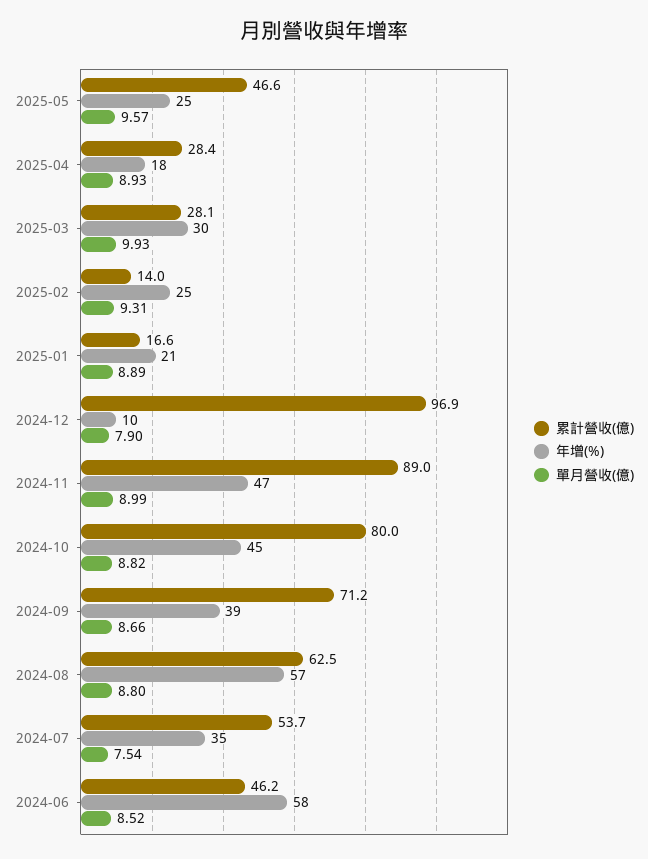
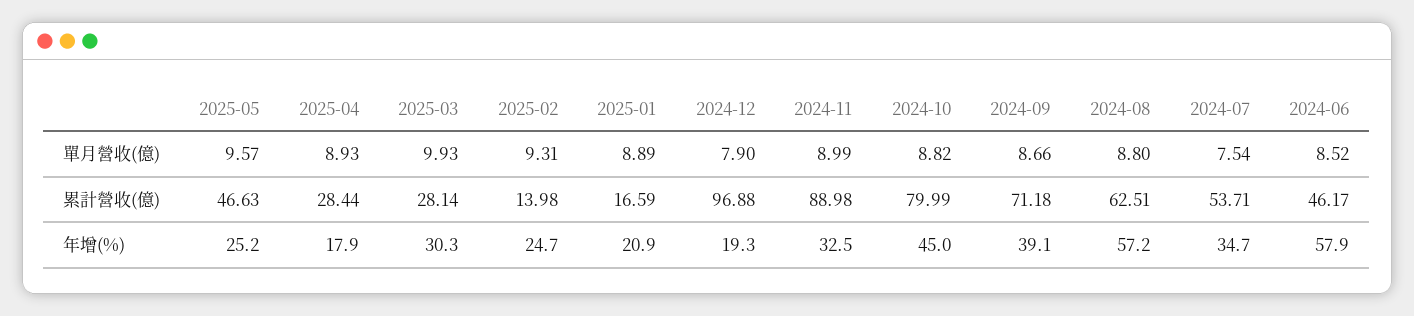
  {
    "累計營收(億)": {
      "2025-05": 46.63,
      "2025-04": 28.44,
      "2025-03": 28.14,
      "2025-02": 13.98,
      "2025-01": 16.59,
      "2024-12": 96.88,
      "2024-11": 88.98,
      "2024-10": 79.99,
      "2024-09": 71.18,
      "2024-08": 62.51,
      "2024-07": 53.71,
      "2024-06": 46.17
    },
    "年增(%)": {
      "2025-05": 25.2,
      "2025-04": 17.9,
      "2025-03": 30.3,
      "2025-02": 24.7,
      "2025-01": 20.9,
-     "2024-12": 10,
+     "2024-12": 19.3,
-     "2024-11": 47,
+     "2024-11": 32.5,
      "2024-10": 45,
      "2024-09": 39.1,
      "2024-08": 57.2,
      "2024-07": 34.7,
      "2024-06": 57.9
    },
    "單月營收(億)": {
      "2025-05": 9.57,
      "2025-04": 8.93,
      "2025-03": 9.93,
      "2025-02": 9.31,
      "2025-01": 8.89,
      "2024-12": 7.9,
      "2024-11": 8.99,
      "2024-10": 8.82,
      "2024-09": 8.66,
      "2024-08": 8.8,
      "2024-07": 7.54,
      "2024-06": 8.52
    }
  }

